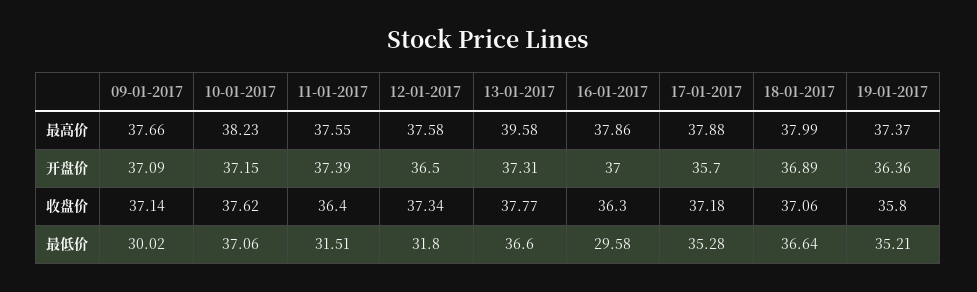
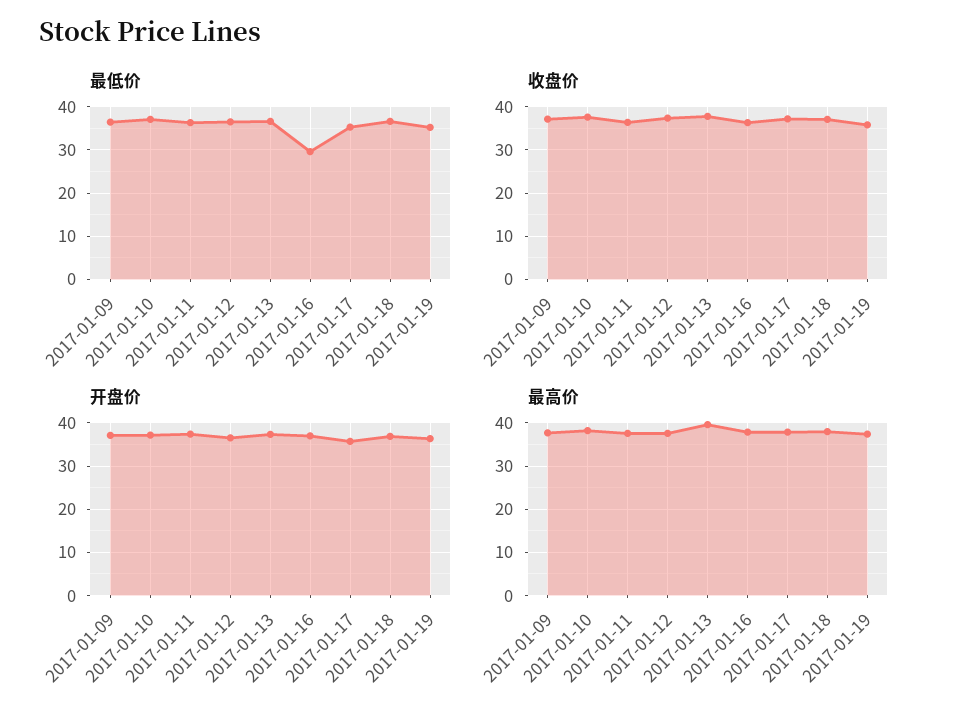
  {
    "最高价": {
      "09-01-2017": 37.66,
      "10-01-2017": 38.23,
      "11-01-2017": 37.55,
      "12-01-2017": 37.58,
      "13-01-2017": 39.58,
      "16-01-2017": 37.86,
      "17-01-2017": 37.88,
      "18-01-2017": 37.99,
      "19-01-2017": 37.37
    },
    "开盘价": {
      "09-01-2017": 37.09,
      "10-01-2017": 37.15,
      "11-01-2017": 37.39,
      "12-01-2017": 36.5,
      "13-01-2017": 37.31,
      "16-01-2017": 37,
      "17-01-2017": 35.7,
      "18-01-2017": 36.89,
      "19-01-2017": 36.36
    },
    "收盘价": {
      "09-01-2017": 37.14,
      "10-01-2017": 37.62,
      "11-01-2017": 36.4,
      "12-01-2017": 37.34,
      "13-01-2017": 37.77,
      "16-01-2017": 36.3,
      "17-01-2017": 37.18,
      "18-01-2017": 37.06,
      "19-01-2017": 35.8
    },
    "最低价": {
-     "09-01-2017": 30.02,
+     "09-01-2017": 36,
      "10-01-2017": 37.06,
-     "11-01-2017": 31.51,
+     "11-01-2017": 36,
-     "12-01-2017": 31.8,
+     "12-01-2017": 36,
      "13-01-2017": 36.6,
      "16-01-2017": 29.58,
      "17-01-2017": 35.28,
      "18-01-2017": 36.64,
      "19-01-2017": 35.21
    }
  }

